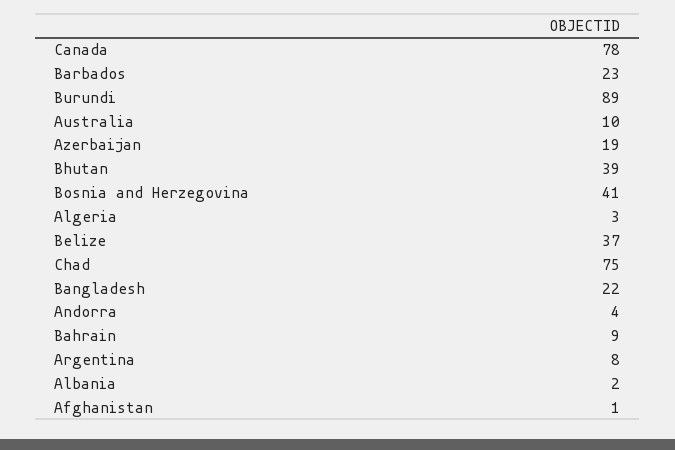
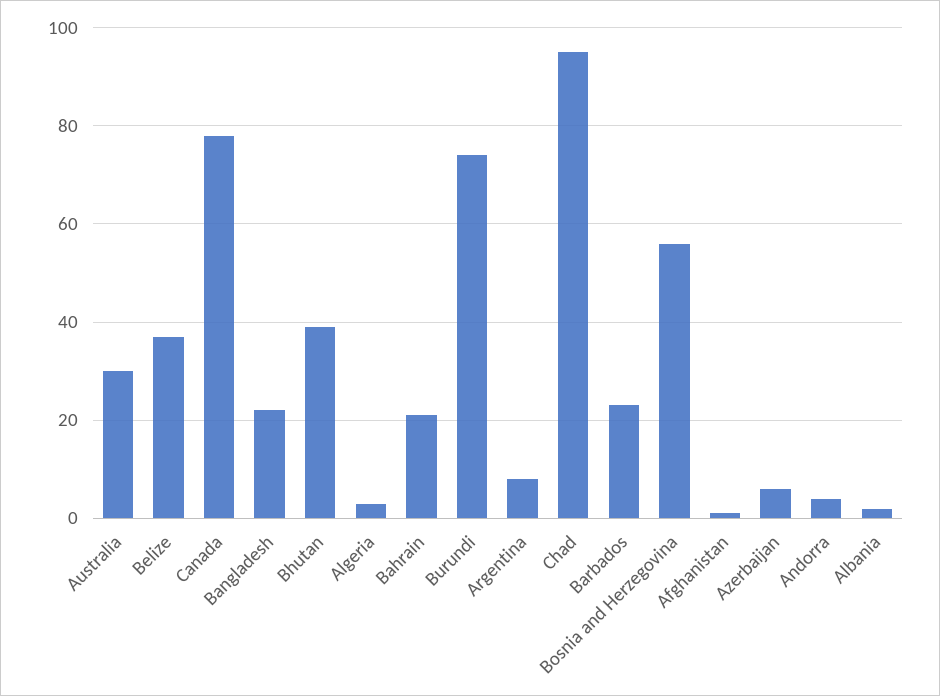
  {
    "Canada": 78,
    "Barbados": 23,
-   "Burundi": 89,
+   "Burundi": 75,
-   "Australia": 10,
+   "Australia": 30,
-   "Azerbaijan": 19,
+   "Azerbaijan": 5,
    "Bhutan": 39,
-   "Bosnia and Herzegovina": 41,
+   "Bosnia and Herzegovina": 55,
    "Algeria": 3,
    "Belize": 37,
-   "Chad": 75,
+   "Chad": 95,
    "Bangladesh": 22,
    "Andorra": 4,
-   "Bahrain": 9,
+   "Bahrain": 20,
    "Argentina": 8,
    "Albania": 2,
    "Afghanistan": 1
  }

